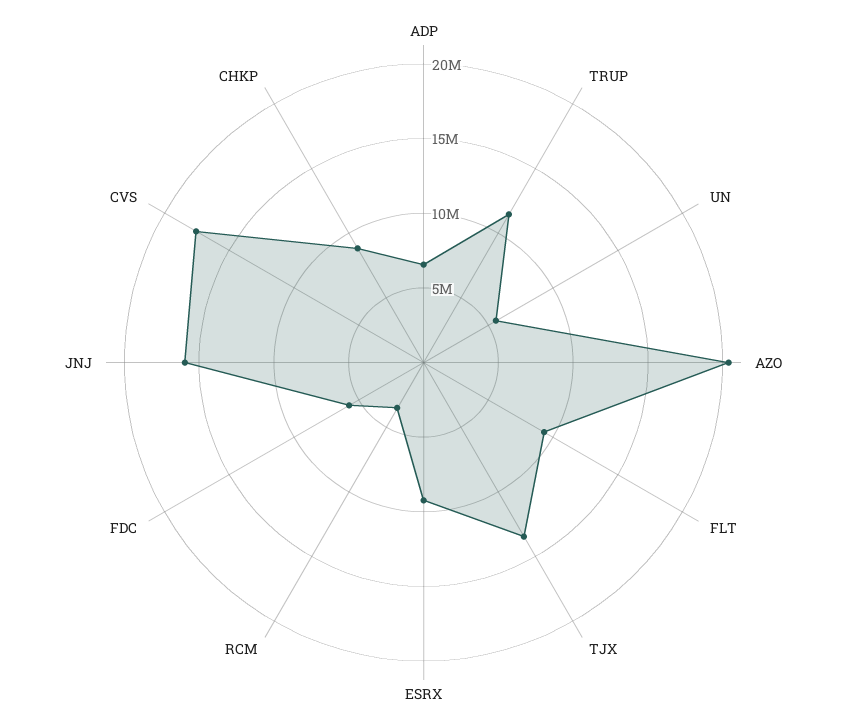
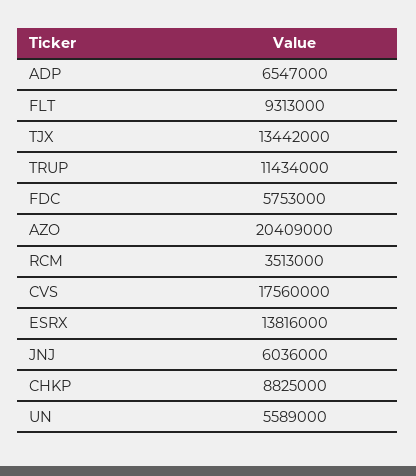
  {
    "ADP": 6547000,
    "TRUP": 11434000,
    "UN": 5589000,
    "AZO": 20409000,
    "FLT": 9313000,
    "TJX": 13442000,
-   "ESRX": 9000000,
+   "ESRX": 13816000,
    "RCM": 3513000,
    "FDC": 5753000,
-   "JNJ": 16000000,
+   "JNJ": 6036000,
    "CVS": 17560000,
    "CHKP": 8825000
  }

